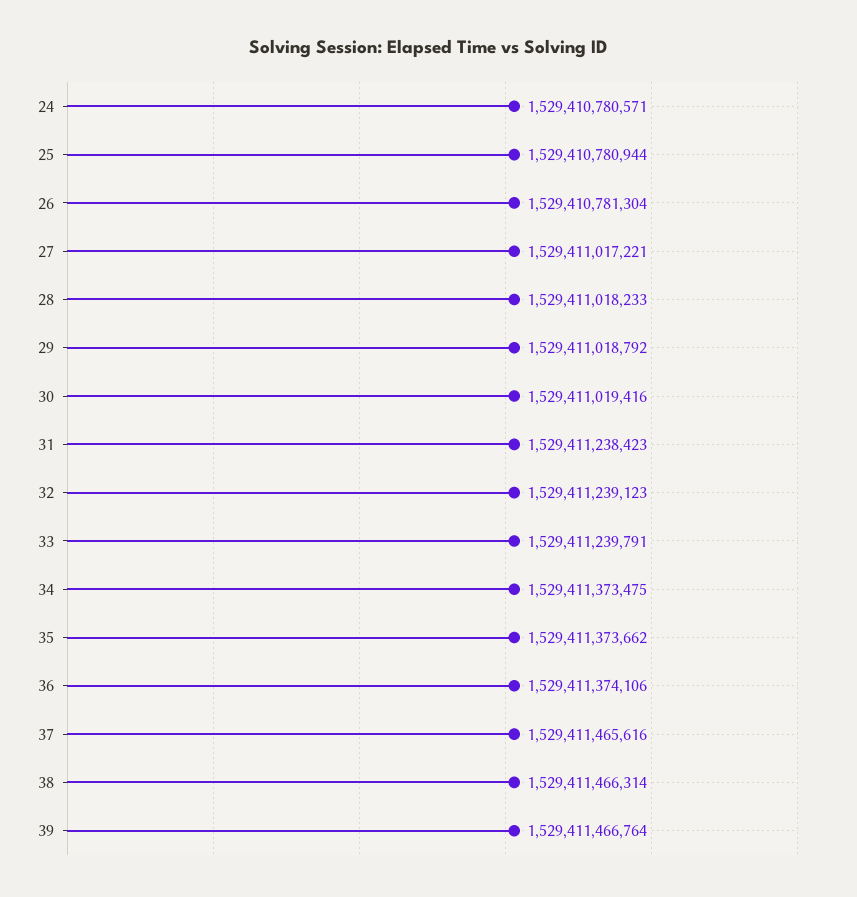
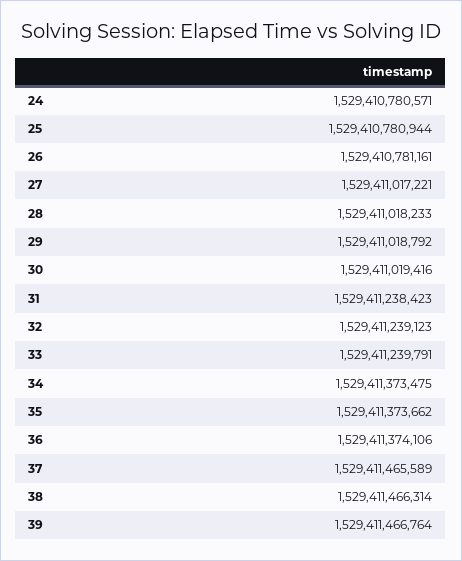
  {
    "24": 1529410780571,
    "25": 1529410780944,
-   "26": 1529410781304,
+   "26": 1529410781161,
    "27": 1529411017221,
    "28": 1529411018233,
    "29": 1529411018792,
    "30": 1529411019416,
    "31": 1529411238423,
    "32": 1529411239123,
    "33": 1529411239791,
    "34": 1529411373475,
    "35": 1529411373662,
    "36": 1529411374106,
-   "37": 1529411465616,
+   "37": 1529411465589,
    "38": 1529411466314,
    "39": 1529411466764
  }

